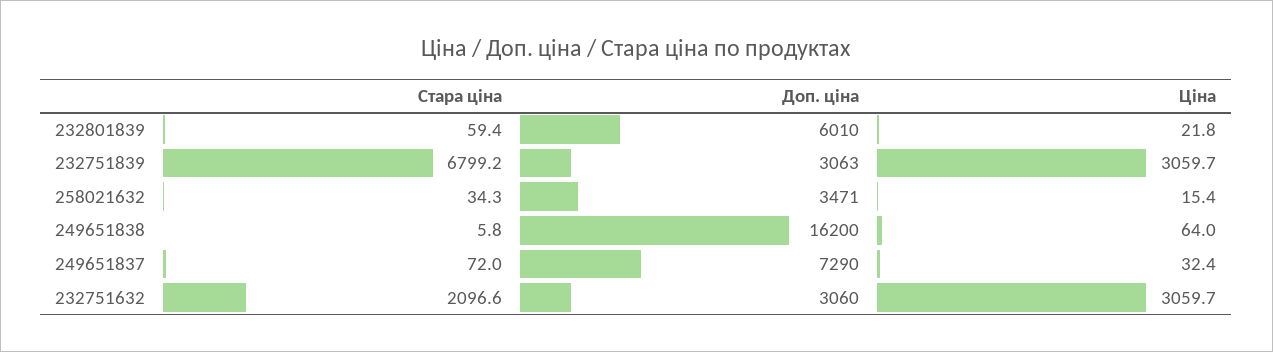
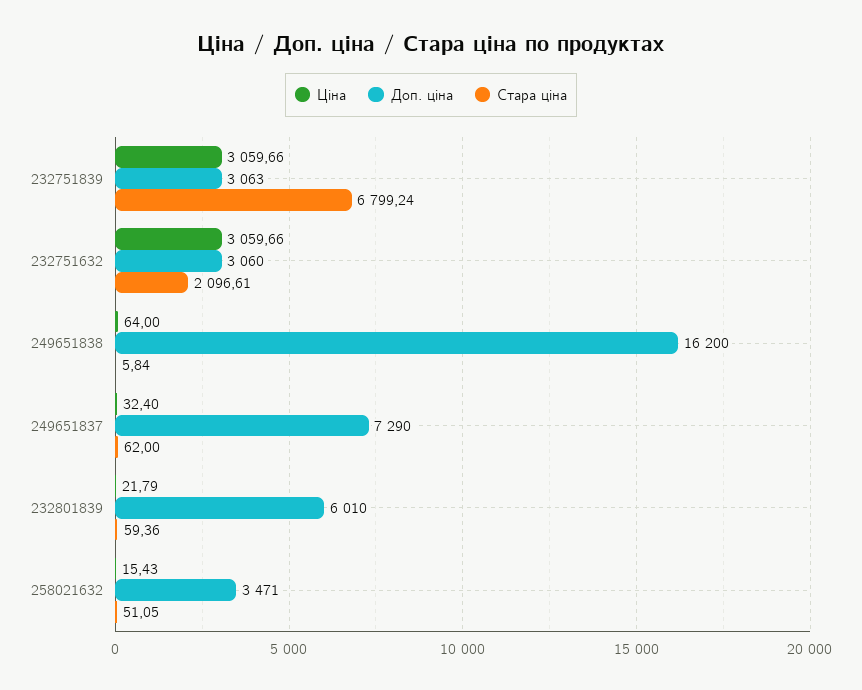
  {
    "Стара ціна": {
      "232801839": 59.36,
      "232751839": 6799.24,
-     "258021632": 34.3,
+     "258021632": 51.05,
      "249651838": 5.84,
-     "249651837": 72,
+     "249651837": 62,
      "232751632": 2096.61
    },
    "Доп. ціна": {
      "232801839": 6010,
      "232751839": 3063,
      "258021632": 3471,
      "249651838": 16200,
      "249651837": 7290,
      "232751632": 3060
    },
    "Ціна": {
      "232801839": 21.79,
      "232751839": 3059.66,
      "258021632": 15.43,
      "249651838": 64,
      "249651837": 32.4,
      "232751632": 3059.66
    }
  }

